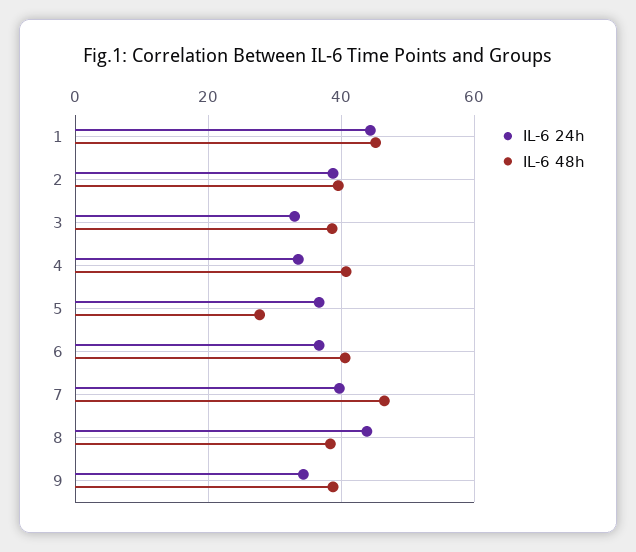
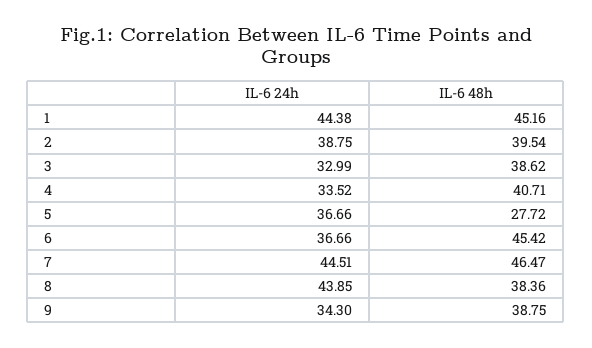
  {
    "IL-6 24h": {
      "1": 44.38,
      "2": 38.75,
      "3": 32.99,
      "4": 33.52,
      "5": 36.66,
      "6": 36.66,
-     "7": 40,
+     "7": 44.51,
      "8": 43.85,
      "9": 34.3
    },
    "IL-6 48h": {
      "1": 45.16,
      "2": 39.54,
      "3": 38.62,
      "4": 40.71,
      "5": 27.72,
-     "6": 40,
+     "6": 45.42,
      "7": 46.47,
      "8": 38.36,
      "9": 38.75
    }
  }

